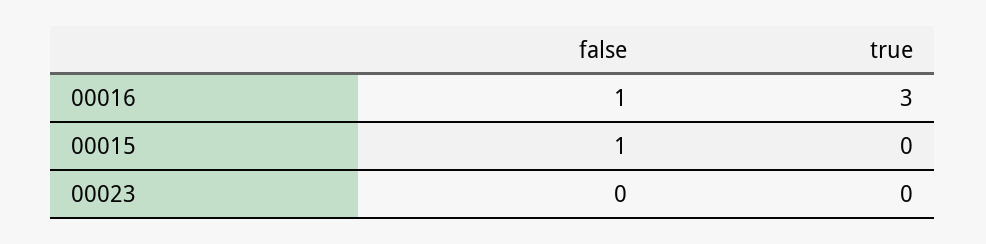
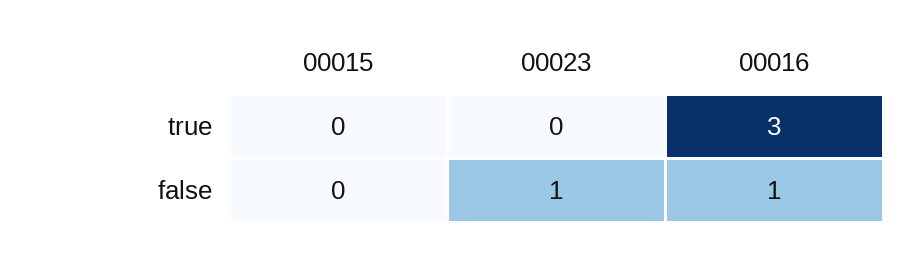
  {
    "false": {
      "00016": 1,
-     "00015": 1,
+     "00015": 0,
-     "00023": 0
+     "00023": 1
    },
    "true": {
      "00016": 3,
      "00015": 0,
      "00023": 0
    }
  }

